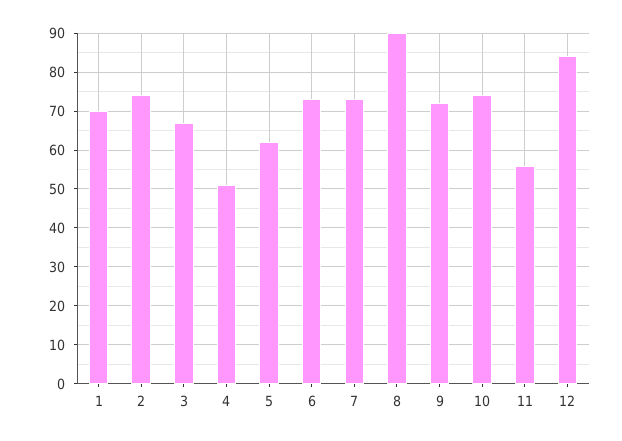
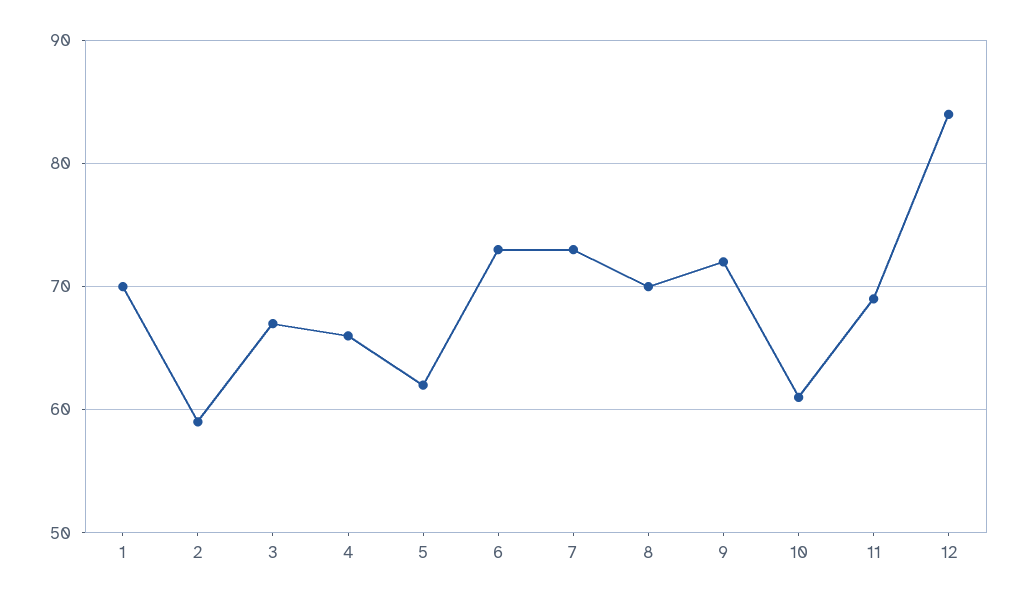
  {
    "1": 70,
-   "2": 75,
+   "2": 59,
    "3": 67,
-   "4": 50,
+   "4": 66,
    "5": 62,
    "6": 73,
    "7": 73,
-   "8": 90,
+   "8": 70,
    "9": 72,
-   "10": 75,
+   "10": 61,
-   "11": 55,
+   "11": 69,
    "12": 84
  }

